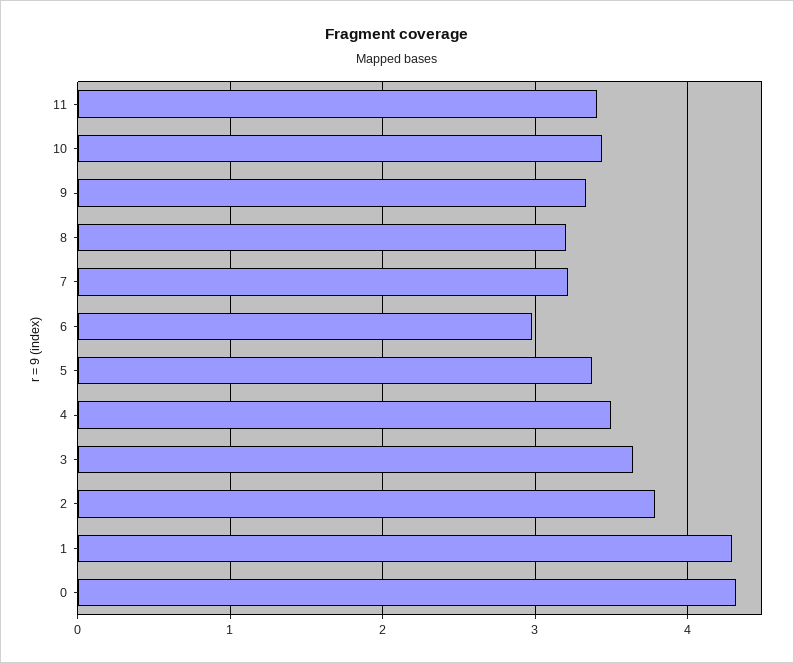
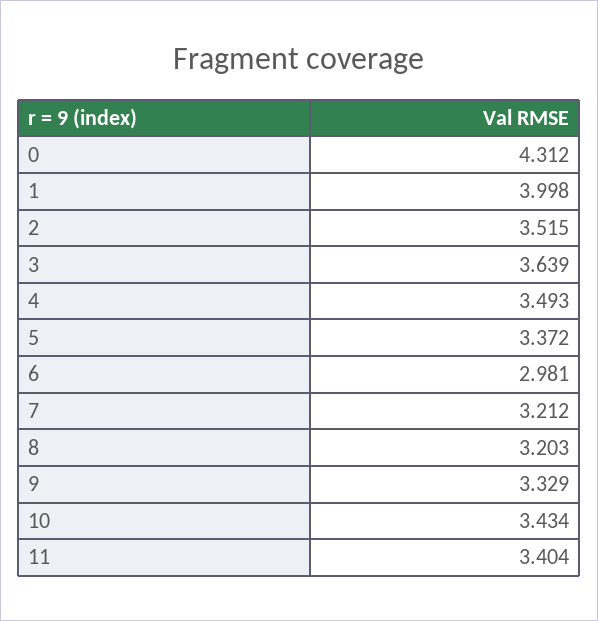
  {
    "11": 3.404,
    "10": 3.434,
    "9": 3.329,
    "8": 3.203,
    "7": 3.212,
    "6": 2.981,
    "5": 3.372,
    "4": 3.493,
    "3": 3.639,
-   "2": 3.8,
+   "2": 3.515,
-   "1": 4.3,
+   "1": 3.998,
    "0": 4.312
  }

